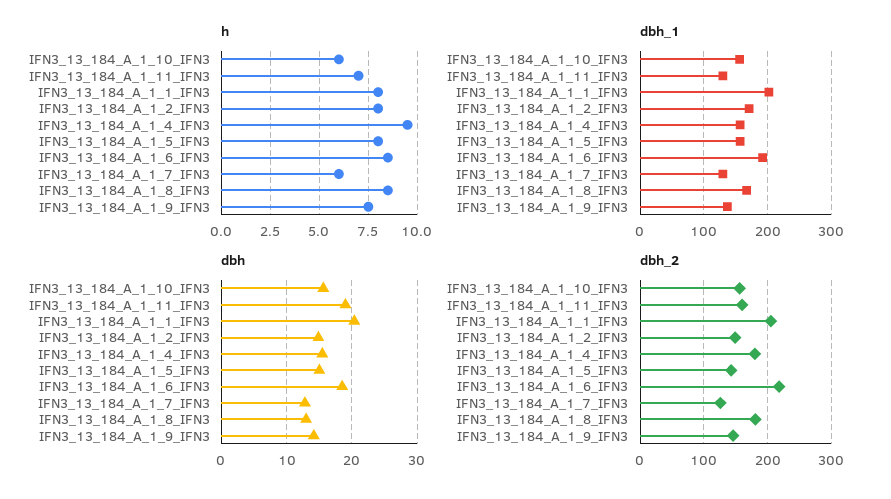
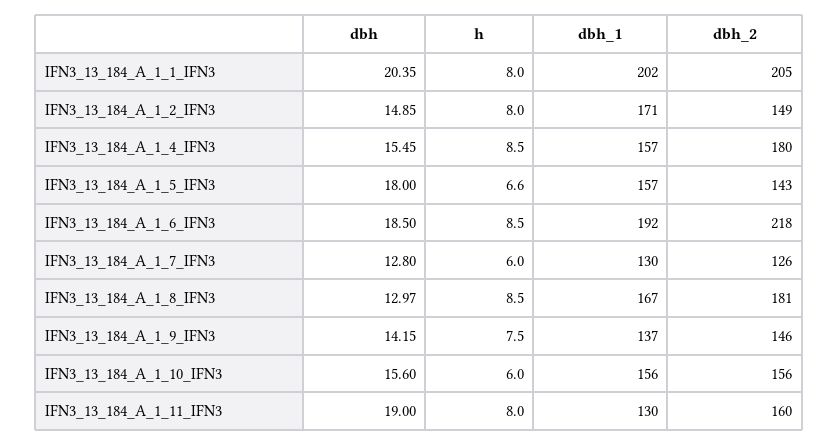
  {
    "h": {
      "IFN3_13_184_A_1_10_IFN3": 6,
-     "IFN3_13_184_A_1_11_IFN3": 7,
+     "IFN3_13_184_A_1_11_IFN3": 8,
      "IFN3_13_184_A_1_1_IFN3": 8,
      "IFN3_13_184_A_1_2_IFN3": 8,
-     "IFN3_13_184_A_1_4_IFN3": 9.5,
+     "IFN3_13_184_A_1_4_IFN3": 8.5,
-     "IFN3_13_184_A_1_5_IFN3": 8,
+     "IFN3_13_184_A_1_5_IFN3": 6.6,
      "IFN3_13_184_A_1_6_IFN3": 8.5,
      "IFN3_13_184_A_1_7_IFN3": 6,
      "IFN3_13_184_A_1_8_IFN3": 8.5,
      "IFN3_13_184_A_1_9_IFN3": 7.5
    },
    "dbh_1": {
      "IFN3_13_184_A_1_10_IFN3": 156,
      "IFN3_13_184_A_1_11_IFN3": 130,
      "IFN3_13_184_A_1_1_IFN3": 202,
      "IFN3_13_184_A_1_2_IFN3": 171,
      "IFN3_13_184_A_1_4_IFN3": 157,
      "IFN3_13_184_A_1_5_IFN3": 157,
      "IFN3_13_184_A_1_6_IFN3": 192,
      "IFN3_13_184_A_1_7_IFN3": 130,
      "IFN3_13_184_A_1_8_IFN3": 167,
      "IFN3_13_184_A_1_9_IFN3": 137
    },
    "dbh": {
      "IFN3_13_184_A_1_10_IFN3": 15.6,
      "IFN3_13_184_A_1_11_IFN3": 19,
      "IFN3_13_184_A_1_1_IFN3": 20.35,
      "IFN3_13_184_A_1_2_IFN3": 14.85,
      "IFN3_13_184_A_1_4_IFN3": 15.45,
-     "IFN3_13_184_A_1_5_IFN3": 15,
+     "IFN3_13_184_A_1_5_IFN3": 18,
      "IFN3_13_184_A_1_6_IFN3": 18.5,
      "IFN3_13_184_A_1_7_IFN3": 12.8,
      "IFN3_13_184_A_1_8_IFN3": 12.97,
      "IFN3_13_184_A_1_9_IFN3": 14.15
    },
    "dbh_2": {
      "IFN3_13_184_A_1_10_IFN3": 156,
      "IFN3_13_184_A_1_11_IFN3": 160,
      "IFN3_13_184_A_1_1_IFN3": 205,
      "IFN3_13_184_A_1_2_IFN3": 149,
      "IFN3_13_184_A_1_4_IFN3": 180,
      "IFN3_13_184_A_1_5_IFN3": 143,
      "IFN3_13_184_A_1_6_IFN3": 218,
      "IFN3_13_184_A_1_7_IFN3": 126,
      "IFN3_13_184_A_1_8_IFN3": 181,
      "IFN3_13_184_A_1_9_IFN3": 146
    }
  }

